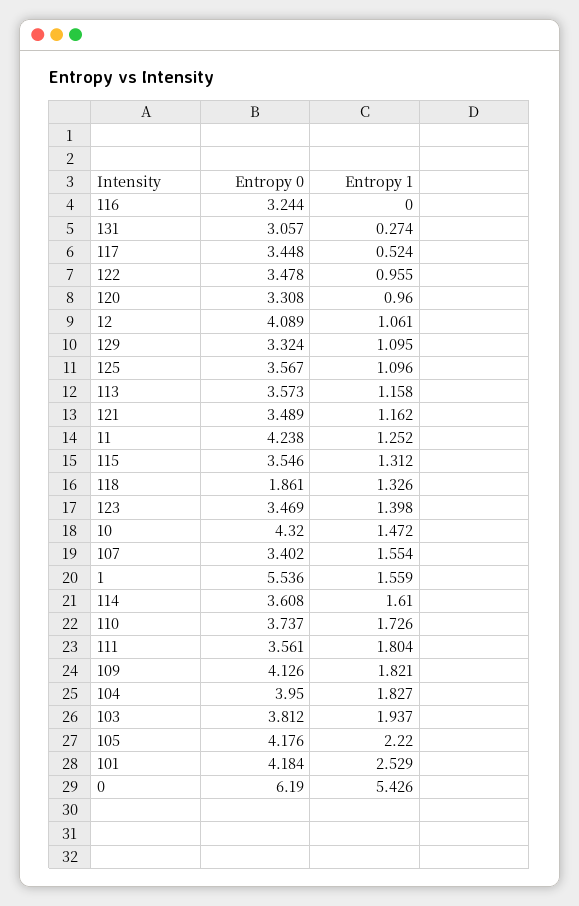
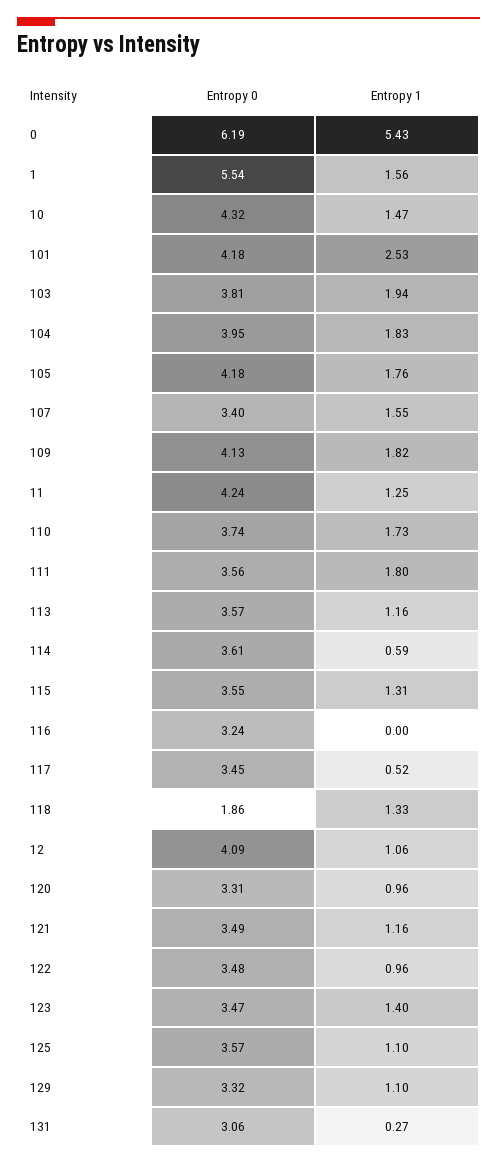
  {
    "Entropy 0": {
      "116": 3.244,
      "131": 3.057,
      "117": 3.448,
      "122": 3.478,
      "120": 3.308,
      "12": 4.089,
      "129": 3.324,
      "125": 3.567,
      "113": 3.573,
      "121": 3.489,
      "11": 4.238,
      "115": 3.546,
      "118": 1.861,
      "123": 3.469,
      "10": 4.32,
      "107": 3.402,
      "1": 5.536,
      "114": 3.608,
      "110": 3.737,
      "111": 3.561,
      "109": 4.126,
      "104": 3.95,
      "103": 3.812,
      "105": 4.176,
      "101": 4.184,
      "0": 6.19
    },
    "Entropy 1": {
      "116": 0,
      "131": 0.274,
      "117": 0.524,
      "122": 0.955,
      "120": 0.96,
      "12": 1.061,
      "129": 1.095,
      "125": 1.096,
      "113": 1.158,
      "121": 1.162,
      "11": 1.252,
      "115": 1.312,
      "118": 1.326,
      "123": 1.398,
      "10": 1.472,
      "107": 1.554,
      "1": 1.559,
-     "114": 1.61,
+     "114": 0.59,
      "110": 1.726,
      "111": 1.804,
      "109": 1.821,
      "104": 1.827,
      "103": 1.937,
-     "105": 2.22,
+     "105": 1.76,
      "101": 2.529,
      "0": 5.426
    }
  }

